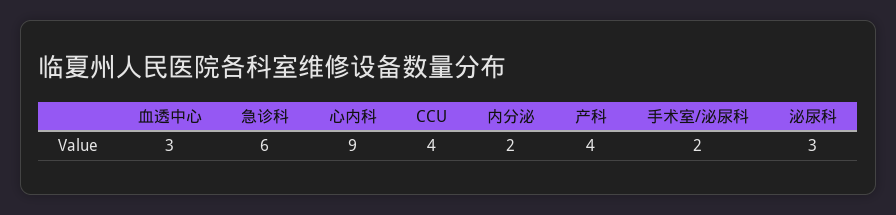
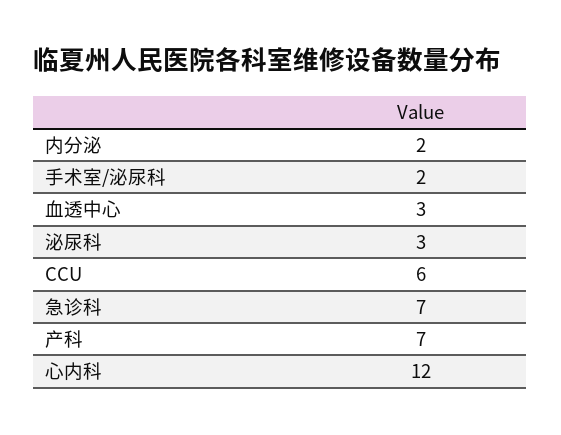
  {
    "血透中心": 3,
-   "急诊科": 6,
+   "急诊科": 7,
-   "心内科": 9,
+   "心内科": 12,
-   "CCU": 4,
+   "CCU": 6,
    "内分泌": 2,
-   "产科": 4,
+   "产科": 7,
    "手术室/泌尿科": 2,
    "泌尿科": 3
  }

